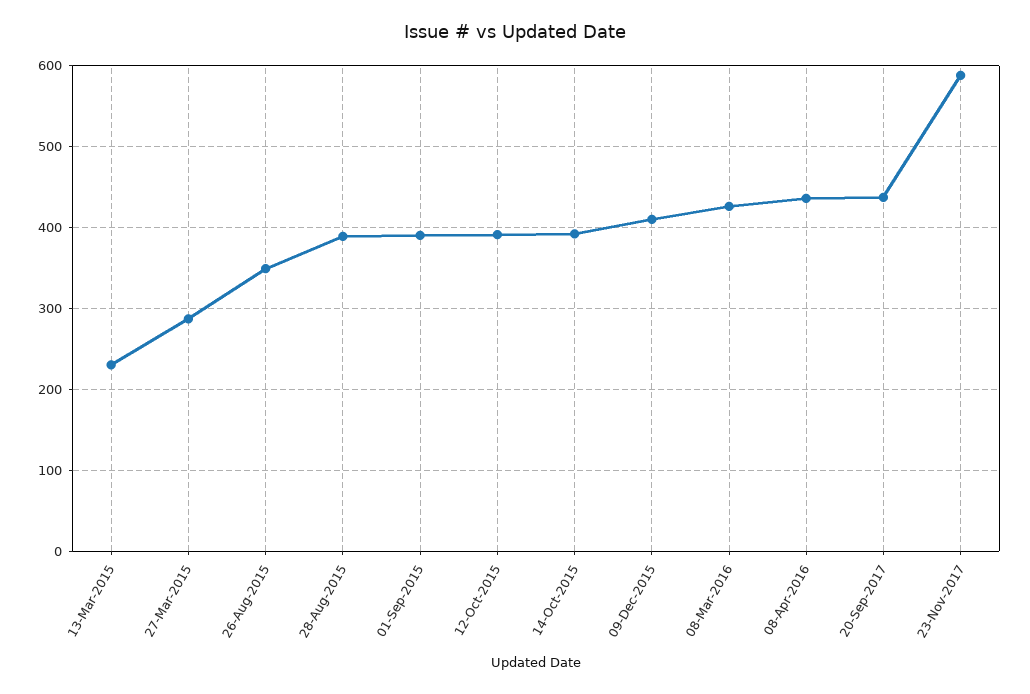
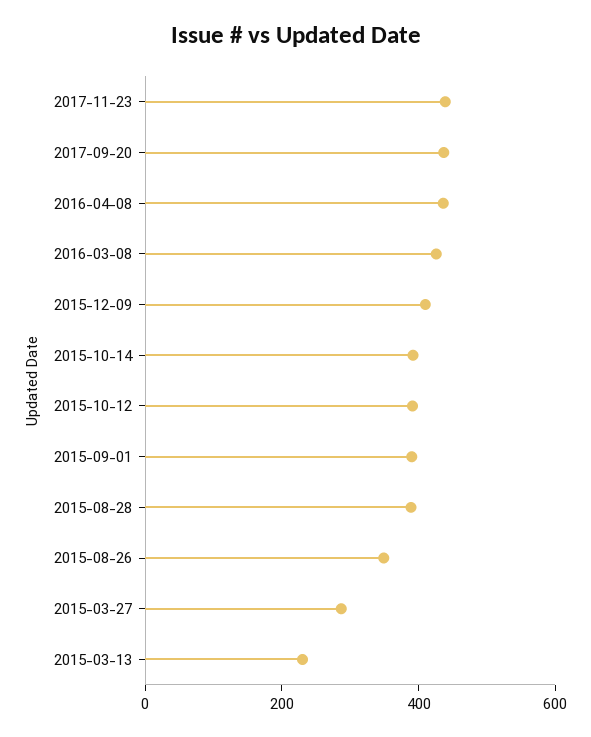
  {
    "13-Mar-2015": 230,
    "27-Mar-2015": 290,
    "26-Aug-2015": 350,
    "28-Aug-2015": 390,
    "01-Sep-2015": 390,
    "12-Oct-2015": 390,
    "14-Oct-2015": 390,
    "09-Dec-2015": 410,
    "08-Mar-2016": 430,
    "08-Apr-2016": 440,
    "20-Sep-2017": 440,
-   "23-Nov-2017": 590
+   "23-Nov-2017": 450
  }

